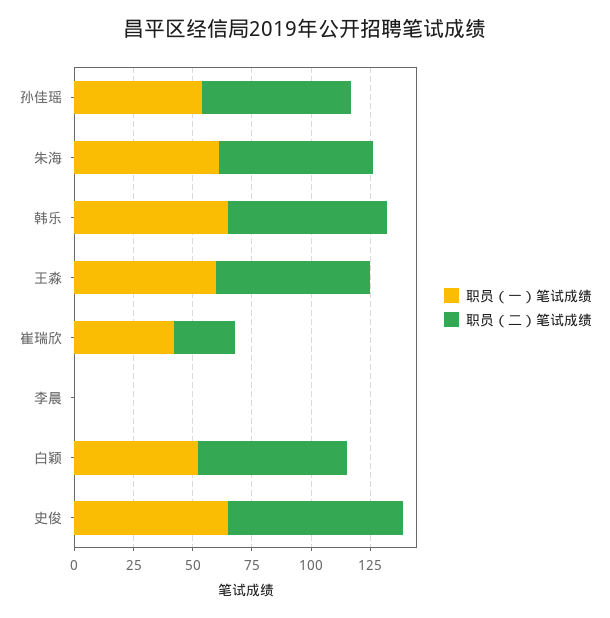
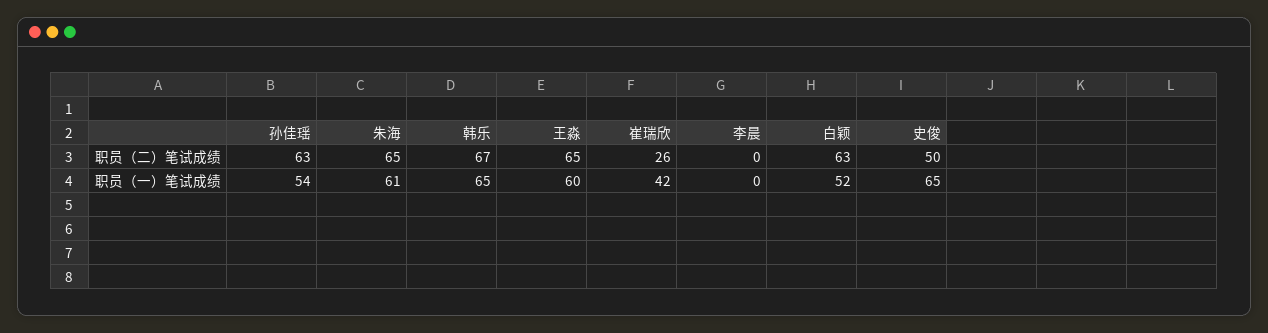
  {
    "职员（一）笔试成绩": {
      "孙佳瑶": 54,
      "朱海": 61,
      "韩乐": 65,
      "王淼": 60,
      "崔瑞欣": 42,
      "李晨": 0,
      "白颖": 52,
      "史俊": 65
    },
    "职员（二）笔试成绩": {
      "孙佳瑶": 63,
      "朱海": 65,
      "韩乐": 67,
      "王淼": 65,
      "崔瑞欣": 26,
      "李晨": 0,
      "白颖": 63,
-     "史俊": 75
+     "史俊": 50
    }
  }

